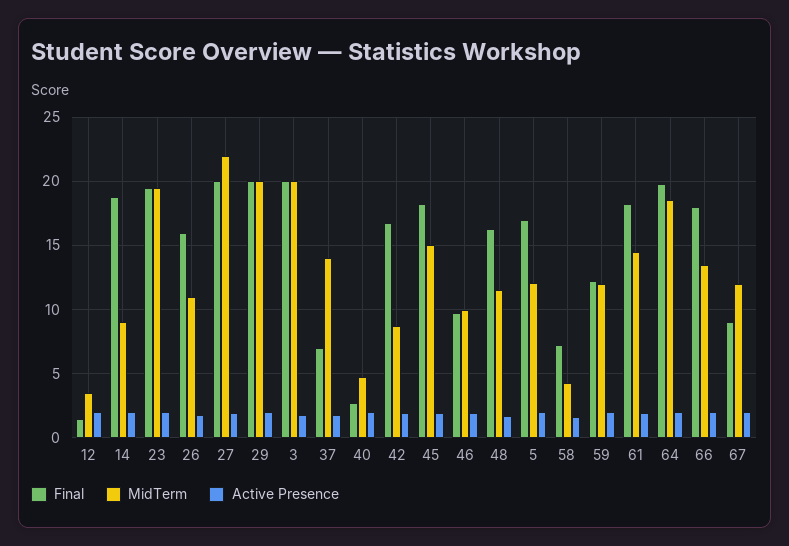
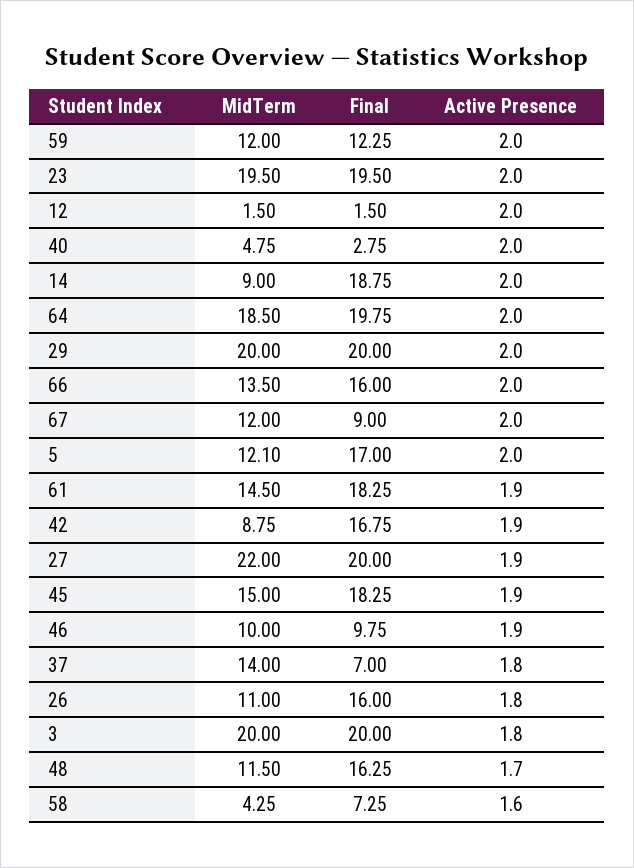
  {
    "Final": {
      "12": 1.5,
      "14": 18.75,
      "23": 19.5,
      "26": 16,
      "27": 20,
      "29": 20,
      "3": 20,
      "37": 7,
      "40": 2.75,
      "42": 16.75,
      "45": 18.25,
      "46": 9.75,
      "48": 16.25,
      "5": 17,
      "58": 7.25,
      "59": 12.25,
      "61": 18.25,
      "64": 19.75,
-     "66": 18,
+     "66": 16,
      "67": 9
    },
    "MidTerm": {
-     "12": 3.5,
+     "12": 1.5,
      "14": 9,
      "23": 19.5,
      "26": 11,
      "27": 22,
      "29": 20,
      "3": 20,
      "37": 14,
      "40": 4.75,
      "42": 8.75,
      "45": 15,
      "46": 10,
      "48": 11.5,
      "5": 12.1,
      "58": 4.25,
      "59": 12,
      "61": 14.5,
      "64": 18.5,
      "66": 13.5,
      "67": 12
    },
    "Active Presence": {
      "12": 2,
      "14": 2,
      "23": 2,
      "26": 1.8,
      "27": 1.9,
      "29": 2,
      "3": 1.8,
      "37": 1.8,
      "40": 2,
      "42": 1.9,
      "45": 1.9,
      "46": 1.9,
      "48": 1.7,
      "5": 2,
      "58": 1.6,
      "59": 2,
      "61": 1.9,
      "64": 2,
      "66": 2,
      "67": 2
    }
  }

